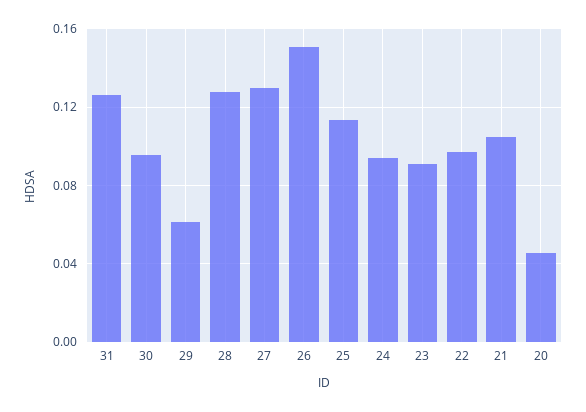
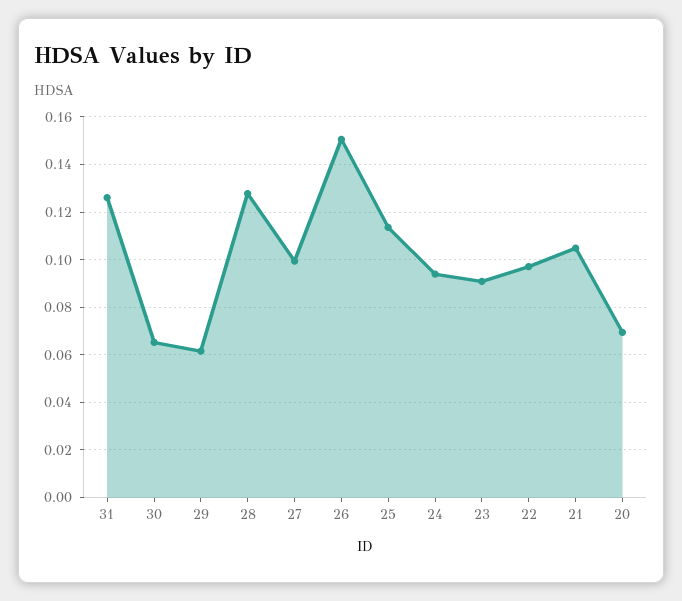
  {
    "31": 0.125,
-   "30": 0.095,
+   "30": 0.065,
    "29": 0.06,
    "28": 0.13,
-   "27": 0.13,
+   "27": 0.1,
    "26": 0.15,
    "25": 0.115,
    "24": 0.095,
    "23": 0.09,
    "22": 0.095,
    "21": 0.105,
-   "20": 0.045
+   "20": 0.07
  }

